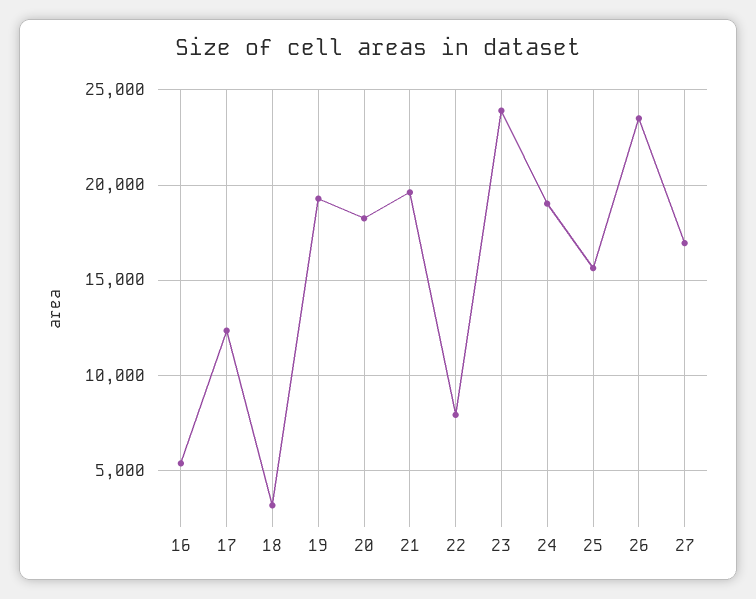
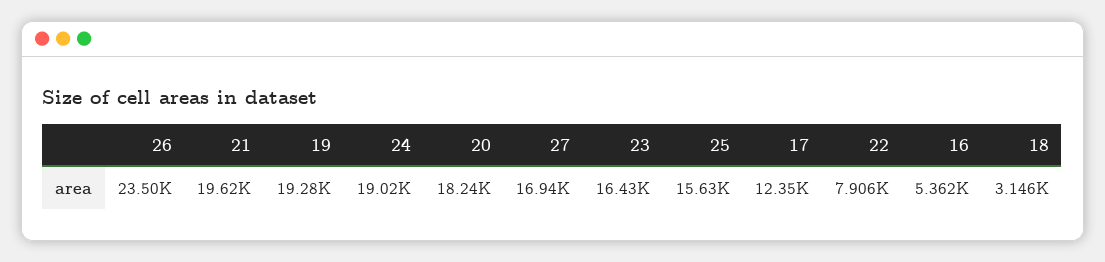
  {
    "16": 5362,
    "17": 12350,
    "18": 3146,
    "19": 19280,
    "20": 18240,
    "21": 19620,
    "22": 7906,
-   "23": 24000,
+   "23": 16430,
    "24": 19020,
    "25": 15630,
    "26": 23500,
    "27": 16940
  }

